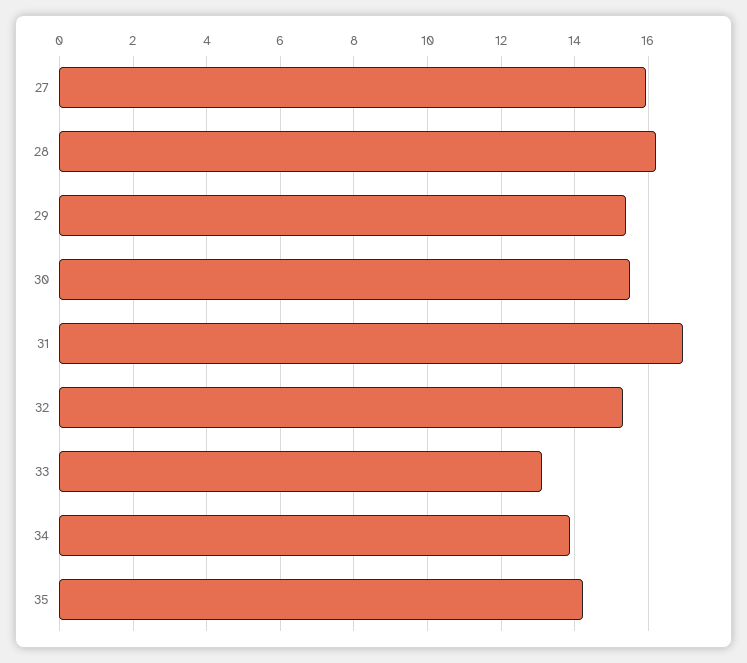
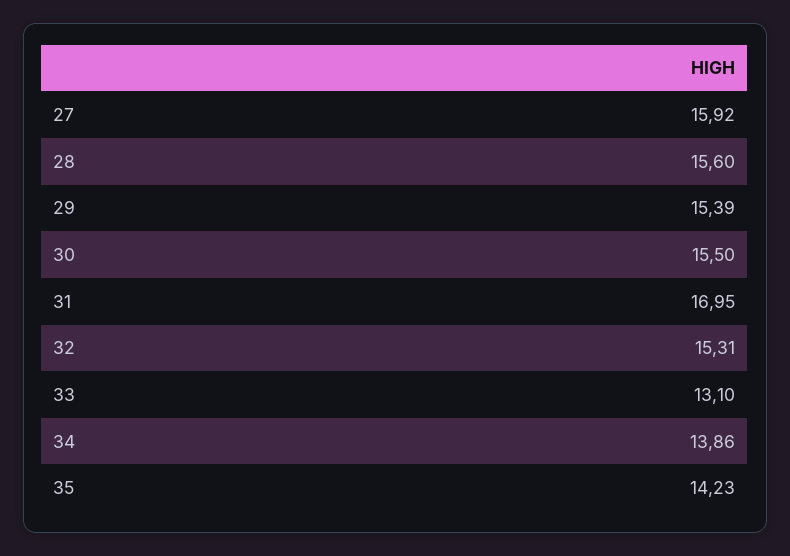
  {
    "27": 15.92,
-   "28": 16.2,
+   "28": 15.6,
    "29": 15.39,
    "30": 15.5,
    "31": 16.95,
    "32": 15.31,
    "33": 13.1,
    "34": 13.86,
    "35": 14.23
  }

